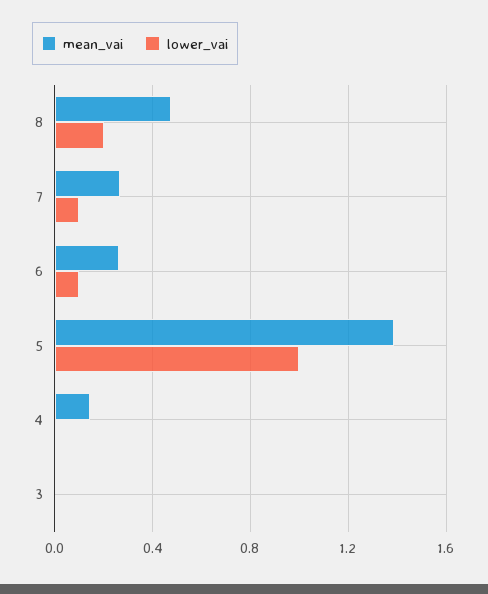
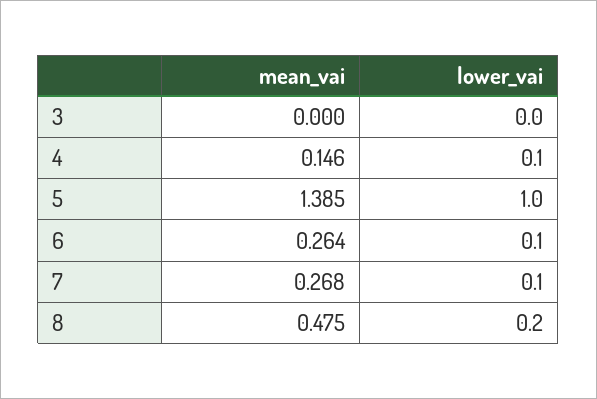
  {
    "mean_vai": {
      "8": 0.475,
      "7": 0.268,
      "6": 0.264,
      "5": 1.385,
      "4": 0.146,
      "3": 0
    },
    "lower_vai": {
      "8": 0.2,
      "7": 0.1,
      "6": 0.1,
      "5": 1,
-     "4": 0,
+     "4": 0.1,
      "3": 0
    }
  }

